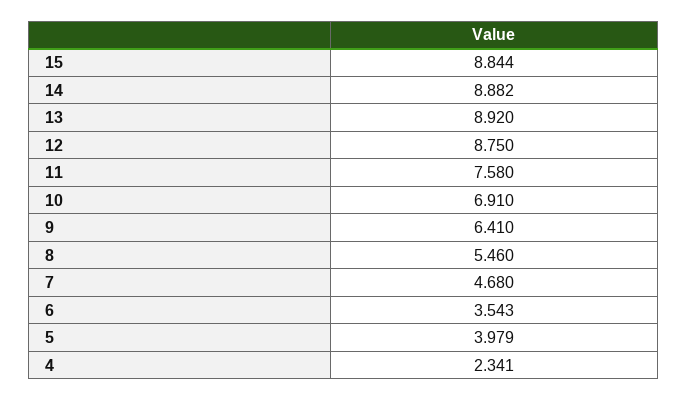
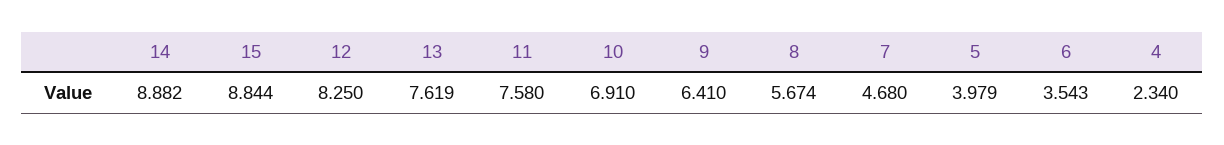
  {
    "15": 8.844,
    "14": 8.882,
-   "13": 8.92,
+   "13": 7.619,
-   "12": 8.75,
+   "12": 8.25,
    "11": 7.58,
    "10": 6.91,
    "9": 6.41,
-   "8": 5.46,
+   "8": 5.674,
    "7": 4.68,
    "6": 3.543,
    "5": 3.979,
-   "4": 2.341
+   "4": 2.34
  }

